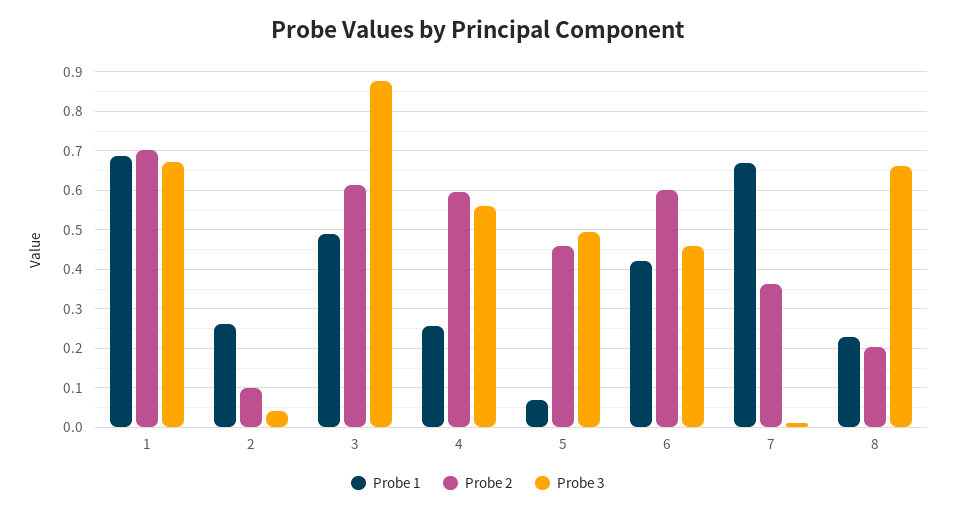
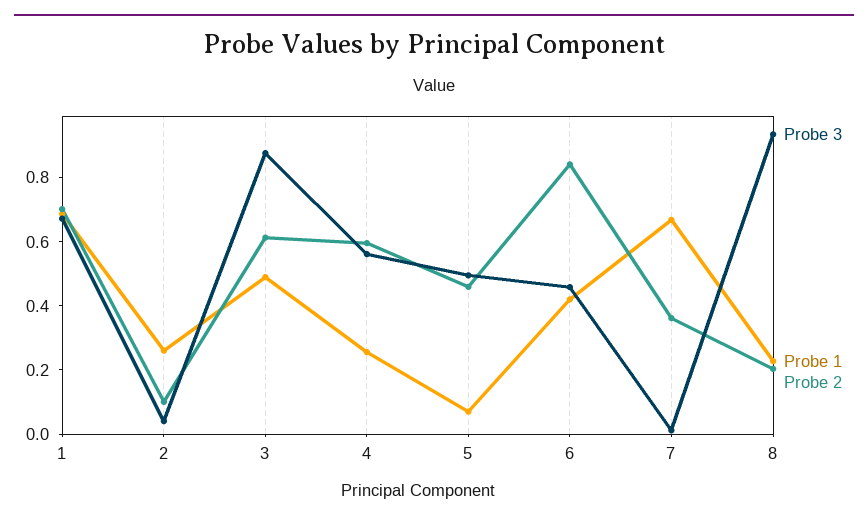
  {
    "Probe 1": {
      "1": 0.68,
      "2": 0.26,
      "3": 0.48,
      "4": 0.26,
      "5": 0.06,
      "6": 0.42,
      "7": 0.66,
      "8": 0.22
    },
    "Probe 2": {
      "1": 0.7,
      "2": 0.1,
      "3": 0.62,
      "4": 0.6,
      "5": 0.46,
-     "6": 0.6,
+     "6": 0.85,
      "7": 0.36,
      "8": 0.2
    },
    "Probe 3": {
      "1": 0.68,
      "2": 0.04,
      "3": 0.88,
      "4": 0.56,
      "5": 0.5,
      "6": 0.46,
      "7": 0.02,
-     "8": 0.66
+     "8": 0.95
    }
  }

